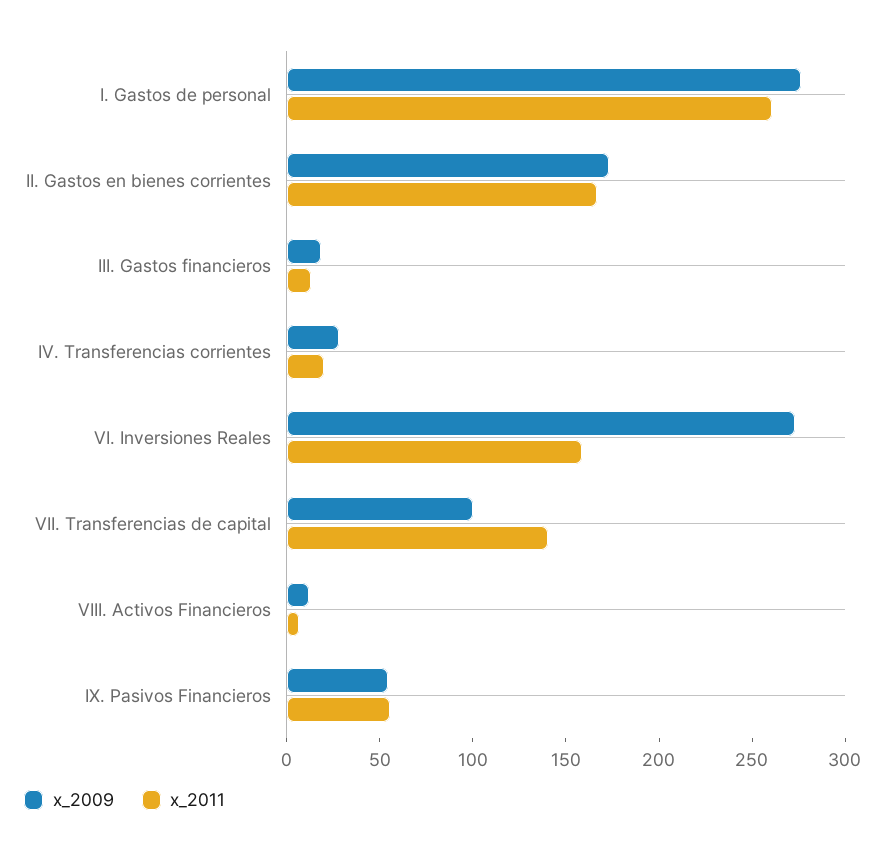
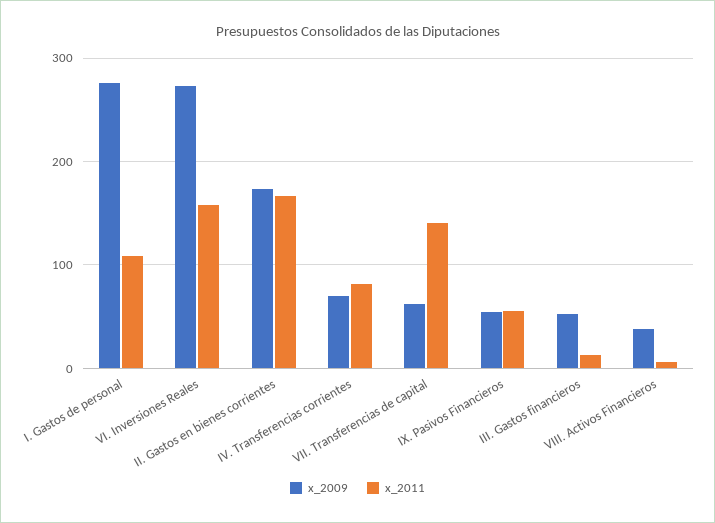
  {
    "x_2009": {
      "I. Gastos de personal": 280,
      "II. Gastos en bienes corrientes": 170,
-     "III. Gastos financieros": 20,
+     "III. Gastos financieros": 50,
-     "IV. Transferencias corrientes": 30,
+     "IV. Transferencias corrientes": 70,
      "VI. Inversiones Reales": 270,
-     "VII. Transferencias de capital": 100,
+     "VII. Transferencias de capital": 60,
-     "VIII. Activos Financieros": 10,
+     "VIII. Activos Financieros": 40,
      "IX. Pasivos Financieros": 50
    },
    "x_2011": {
-     "I. Gastos de personal": 260,
+     "I. Gastos de personal": 110,
      "II. Gastos en bienes corrientes": 170,
      "III. Gastos financieros": 10,
-     "IV. Transferencias corrientes": 20,
+     "IV. Transferencias corrientes": 80,
      "VI. Inversiones Reales": 160,
      "VII. Transferencias de capital": 140,
      "VIII. Activos Financieros": 10,
      "IX. Pasivos Financieros": 60
    }
  }

